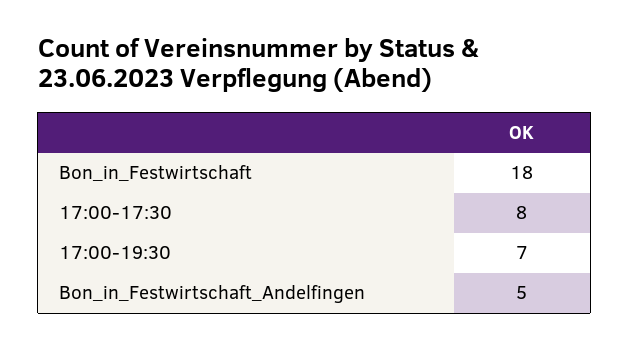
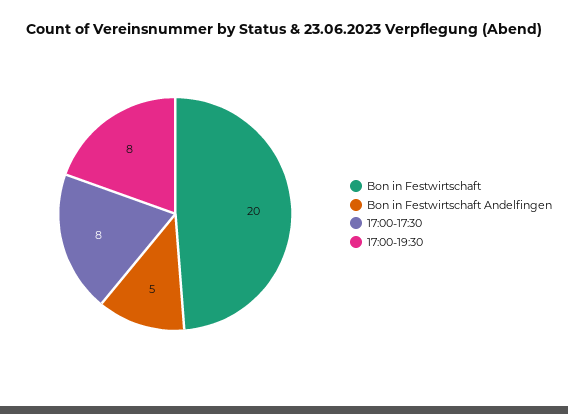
  {
-   "Bon_in_Festwirtschaft": 18,
+   "Bon_in_Festwirtschaft": 20,
    "17:00-17:30": 8,
-   "17:00-19:30": 7,
+   "17:00-19:30": 8,
    "Bon_in_Festwirtschaft_Andelfingen": 5
  }

